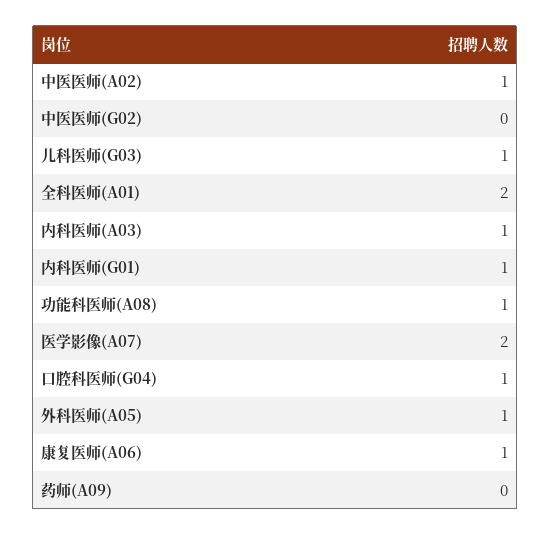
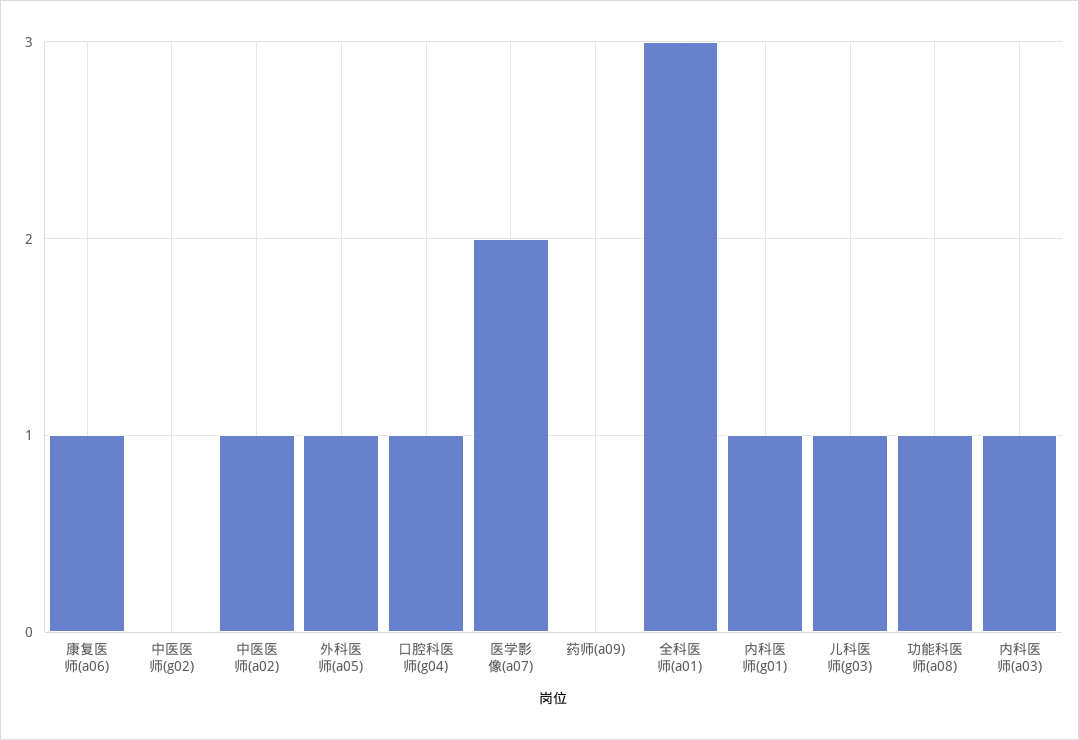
  {
    "中医医师(A02)": 1,
    "中医医师(G02)": 0,
    "儿科医师(G03)": 1,
-   "全科医师(A01)": 2,
+   "全科医师(A01)": 3,
    "内科医师(A03)": 1,
    "内科医师(G01)": 1,
    "功能科医师(A08)": 1,
    "医学影像(A07)": 2,
    "口腔科医师(G04)": 1,
    "外科医师(A05)": 1,
    "康复医师(A06)": 1,
    "药师(A09)": 0
  }

